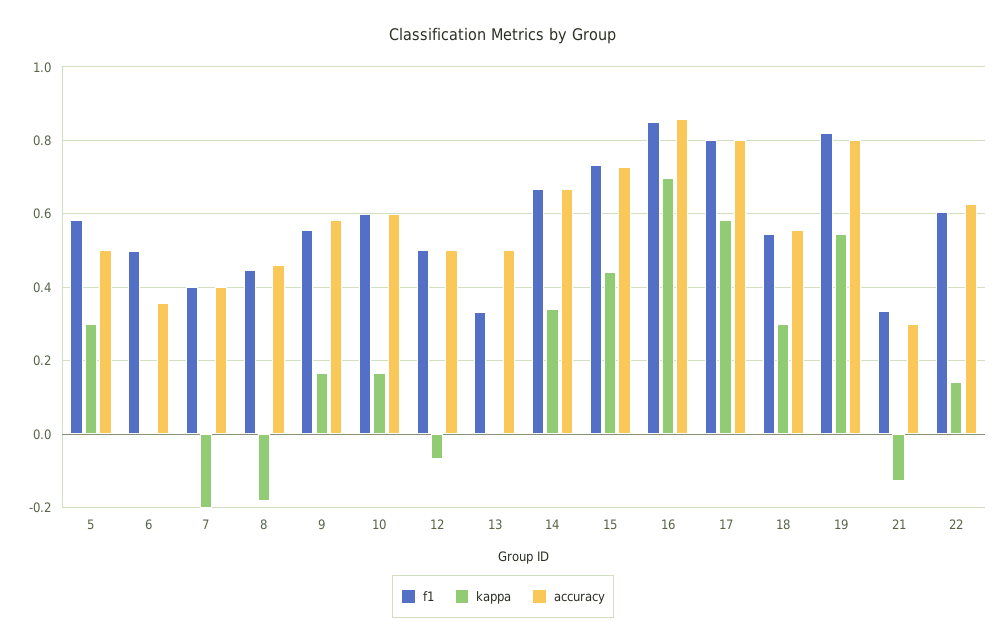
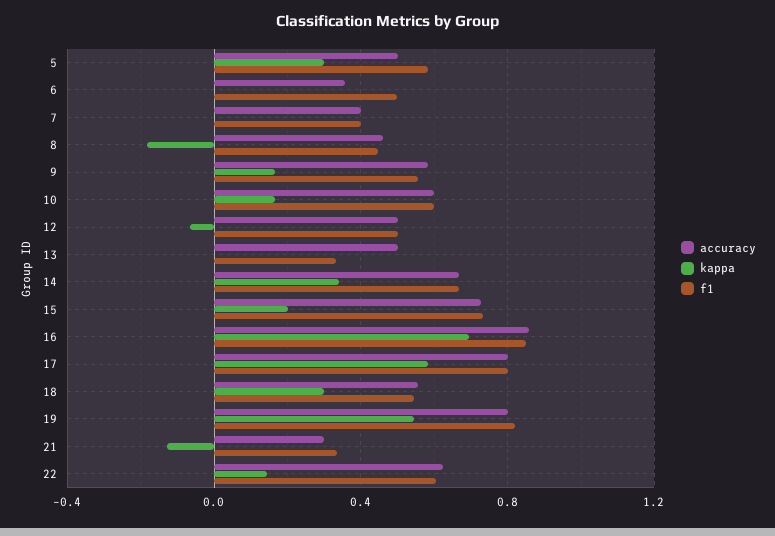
  {
    "f1": {
      "5": 0.58,
      "6": 0.5,
      "7": 0.4,
      "8": 0.44,
      "9": 0.56,
      "10": 0.6,
      "12": 0.5,
      "13": 0.34,
      "14": 0.66,
      "15": 0.74,
      "16": 0.86,
      "17": 0.8,
      "18": 0.54,
      "19": 0.82,
      "21": 0.34,
      "22": 0.6
    },
    "kappa": {
      "5": 0.3,
      "6": 0,
-     "7": -0.2,
+     "7": 0,
      "8": -0.18,
      "9": 0.16,
      "10": 0.16,
      "12": -0.06,
      "13": 0,
      "14": 0.34,
-     "15": 0.44,
+     "15": 0.2,
      "16": 0.7,
      "17": 0.58,
      "18": 0.3,
      "19": 0.54,
      "21": -0.12,
      "22": 0.14
    },
    "accuracy": {
      "5": 0.5,
      "6": 0.36,
      "7": 0.4,
      "8": 0.46,
      "9": 0.58,
      "10": 0.6,
      "12": 0.5,
      "13": 0.5,
      "14": 0.66,
      "15": 0.72,
      "16": 0.86,
      "17": 0.8,
      "18": 0.56,
      "19": 0.8,
      "21": 0.3,
      "22": 0.62
    }
  }

